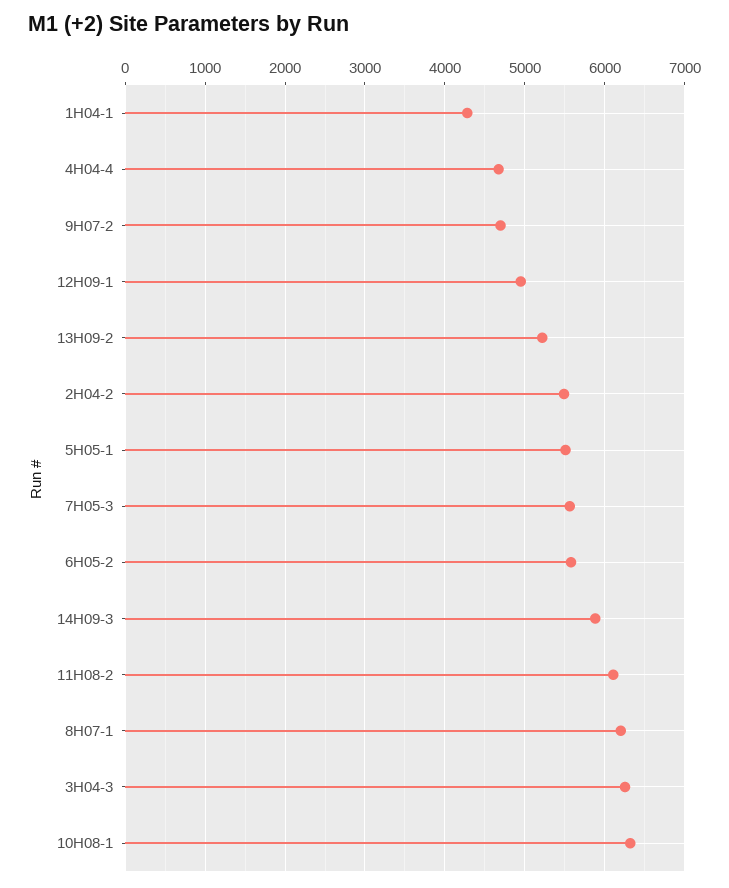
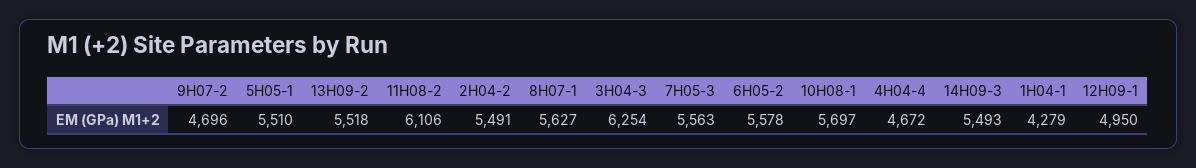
  {
    "1H04-1": 4279,
    "4H04-4": 4672,
    "9H07-2": 4696,
    "12H09-1": 4950,
-   "13H09-2": 5200,
+   "13H09-2": 5518,
    "2H04-2": 5491,
    "5H05-1": 5510,
    "7H05-3": 5563,
    "6H05-2": 5578,
-   "14H09-3": 5900,
+   "14H09-3": 5493,
    "11H08-2": 6106,
-   "8H07-1": 6200,
+   "8H07-1": 5627,
    "3H04-3": 6254,
-   "10H08-1": 6300
+   "10H08-1": 5697
  }

